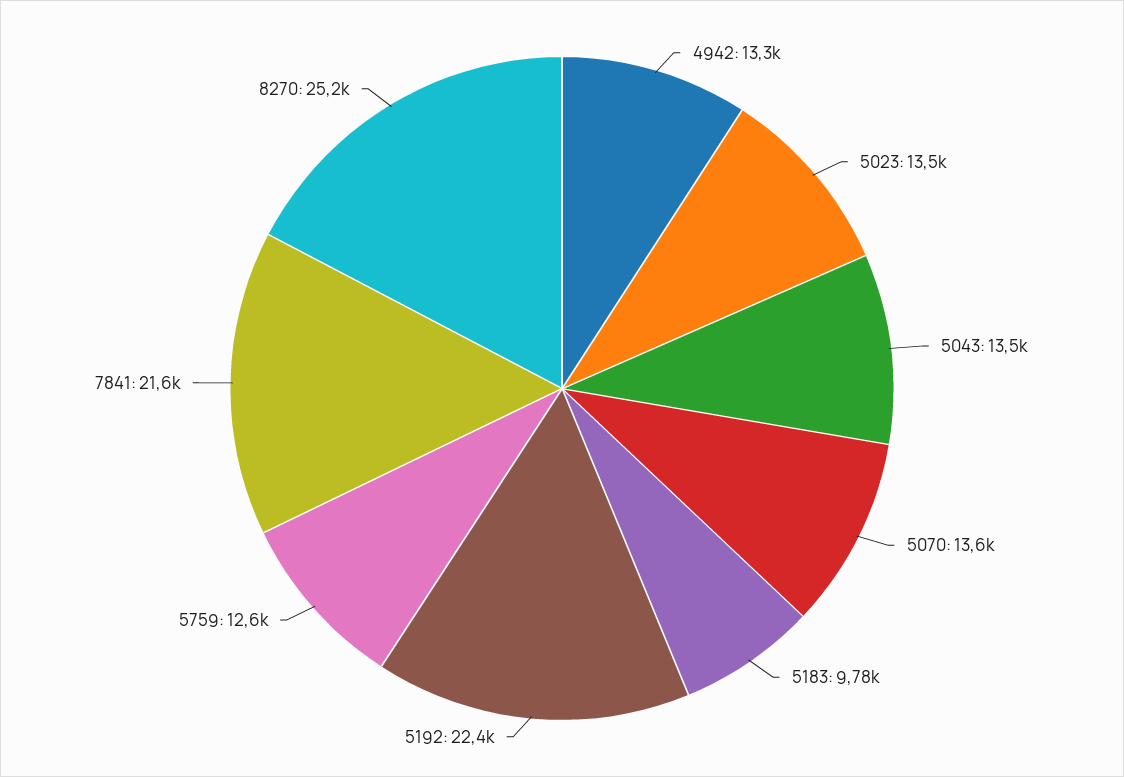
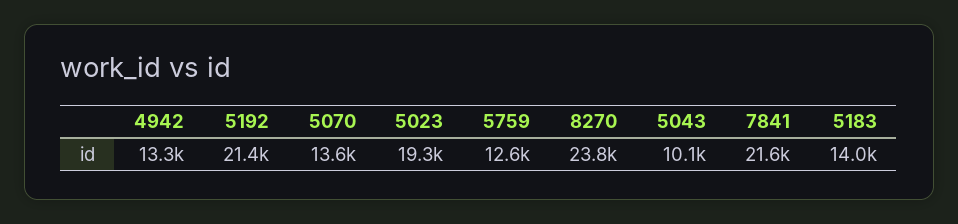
  {
    "4942": 13300,
-   "5023": 13500,
+   "5023": 19300,
-   "5043": 13500,
+   "5043": 10100,
    "5070": 13600,
-   "5183": 9780,
+   "5183": 14000,
-   "5192": 22400,
+   "5192": 21400,
    "5759": 12600,
    "7841": 21600,
-   "8270": 25200
+   "8270": 23800
  }

